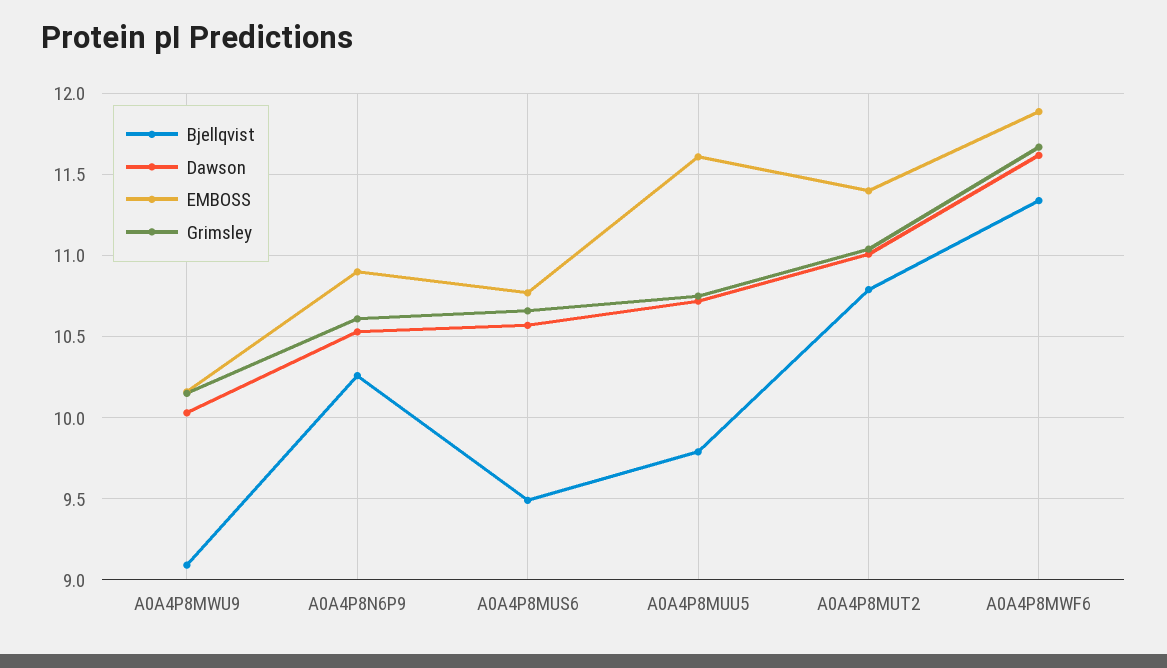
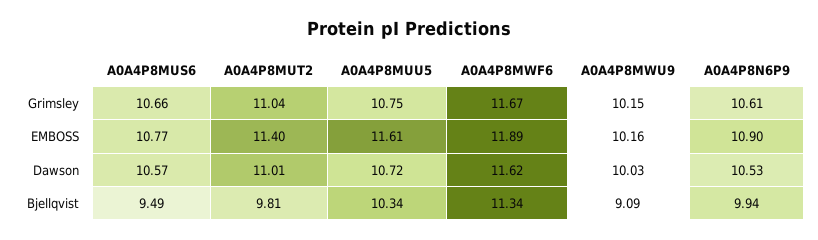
  {
    "Bjellqvist": {
      "A0A4P8MWU9": 9.09,
-     "A0A4P8N6P9": 10.25,
+     "A0A4P8N6P9": 9.94,
      "A0A4P8MUS6": 9.49,
-     "A0A4P8MUU5": 9.8,
+     "A0A4P8MUU5": 10.34,
-     "A0A4P8MUT2": 10.8,
+     "A0A4P8MUT2": 9.81,
      "A0A4P8MWF6": 11.34
    },
    "Dawson": {
      "A0A4P8MWU9": 10.03,
      "A0A4P8N6P9": 10.53,
      "A0A4P8MUS6": 10.57,
      "A0A4P8MUU5": 10.72,
      "A0A4P8MUT2": 11.01,
      "A0A4P8MWF6": 11.62
    },
    "EMBOSS": {
      "A0A4P8MWU9": 10.16,
      "A0A4P8N6P9": 10.9,
      "A0A4P8MUS6": 10.77,
      "A0A4P8MUU5": 11.61,
      "A0A4P8MUT2": 11.4,
      "A0A4P8MWF6": 11.89
    },
    "Grimsley": {
      "A0A4P8MWU9": 10.15,
      "A0A4P8N6P9": 10.61,
      "A0A4P8MUS6": 10.66,
      "A0A4P8MUU5": 10.75,
      "A0A4P8MUT2": 11.04,
      "A0A4P8MWF6": 11.67
    }
  }

